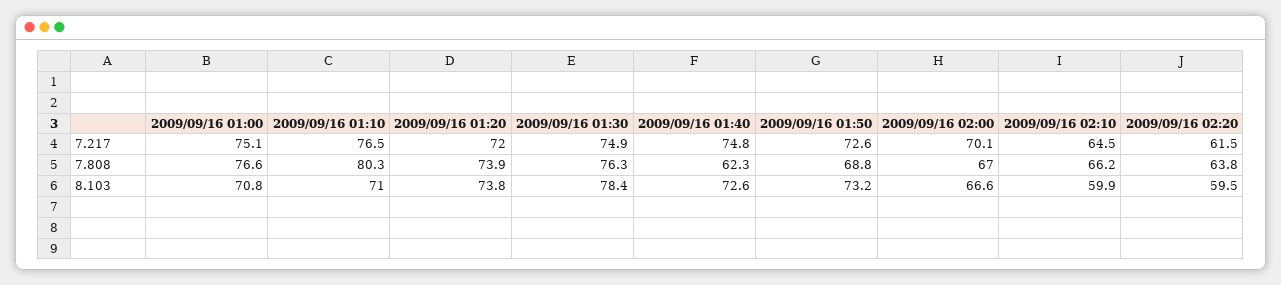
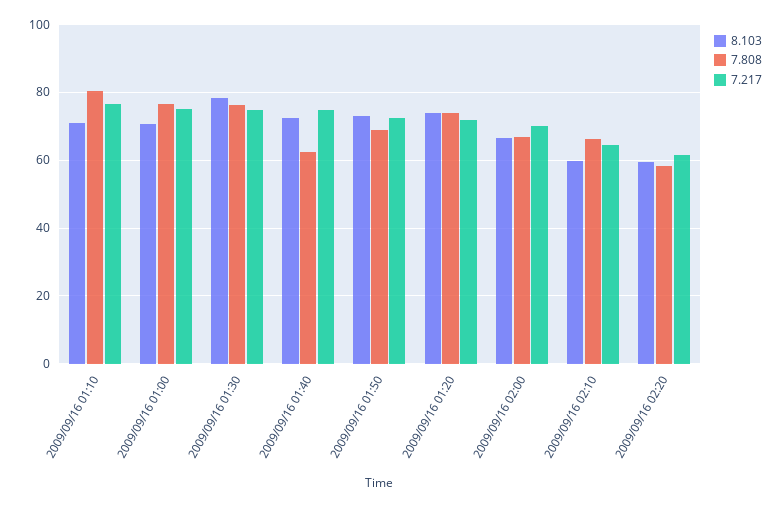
  {
    "7.217": {
      "2009/09/16 01:00": 75.1,
      "2009/09/16 01:10": 76.5,
      "2009/09/16 01:20": 72,
      "2009/09/16 01:30": 74.9,
      "2009/09/16 01:40": 74.8,
      "2009/09/16 01:50": 72.6,
      "2009/09/16 02:00": 70.1,
      "2009/09/16 02:10": 64.5,
      "2009/09/16 02:20": 61.5
    },
    "7.808": {
      "2009/09/16 01:00": 76.6,
      "2009/09/16 01:10": 80.3,
      "2009/09/16 01:20": 73.9,
      "2009/09/16 01:30": 76.3,
      "2009/09/16 01:40": 62.3,
      "2009/09/16 01:50": 68.8,
      "2009/09/16 02:00": 67,
      "2009/09/16 02:10": 66.2,
-     "2009/09/16 02:20": 63.8
+     "2009/09/16 02:20": 58
    },
    "8.103": {
      "2009/09/16 01:00": 70.8,
      "2009/09/16 01:10": 71,
      "2009/09/16 01:20": 73.8,
      "2009/09/16 01:30": 78.4,
      "2009/09/16 01:40": 72.6,
      "2009/09/16 01:50": 73.2,
      "2009/09/16 02:00": 66.6,
      "2009/09/16 02:10": 59.9,
      "2009/09/16 02:20": 59.5
    }
  }

